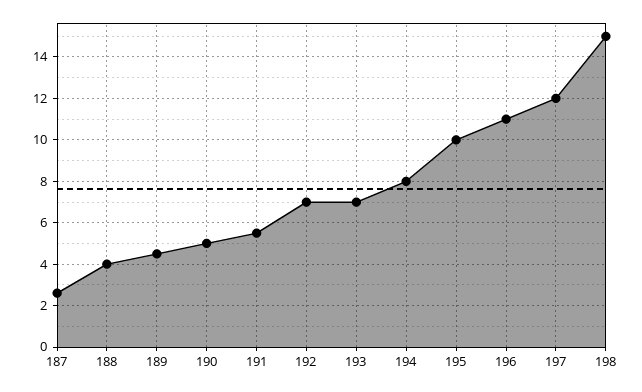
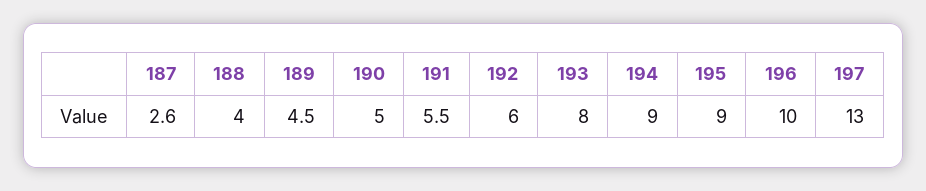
  {
    "187": 2.6,
    "188": 4,
    "189": 4.5,
    "190": 5,
    "191": 5.5,
-   "192": 7,
+   "192": 6,
-   "193": 7,
+   "193": 8,
-   "194": 8,
+   "194": 9,
-   "195": 10,
+   "195": 9,
-   "196": 11,
+   "196": 10,
-   "197": 12,
+   "197": 13
-   "198": 15
  }

